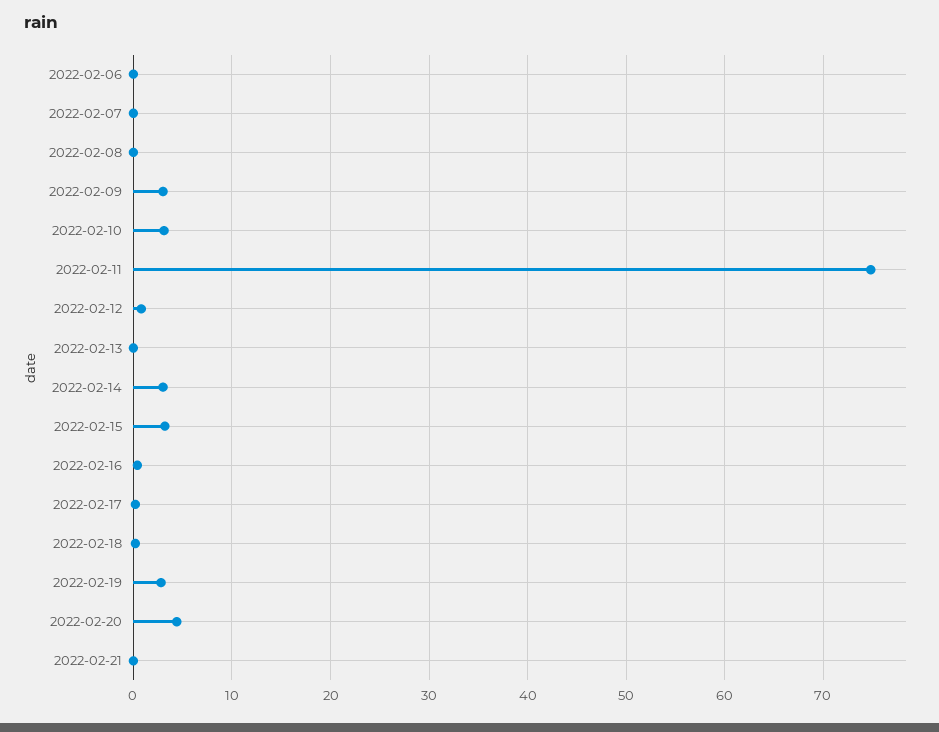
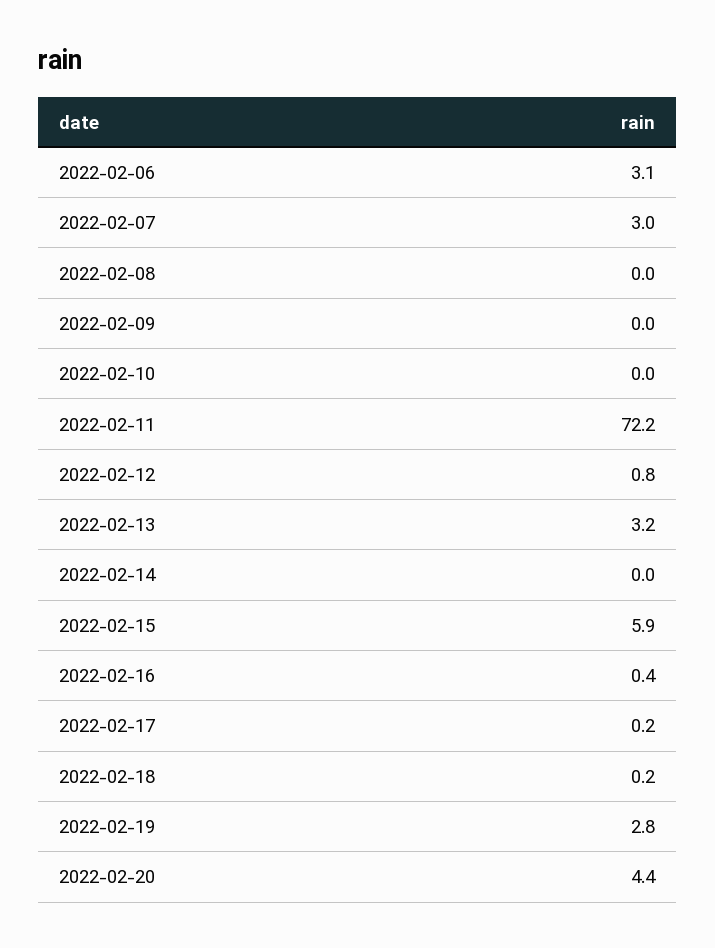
  {
-   "2022-02-06": 0,
+   "2022-02-06": 3.1,
-   "2022-02-07": 0,
+   "2022-02-07": 3,
    "2022-02-08": 0,
-   "2022-02-09": 3,
+   "2022-02-09": 0,
-   "2022-02-10": 3,
+   "2022-02-10": 0,
-   "2022-02-11": 75,
+   "2022-02-11": 72.2,
    "2022-02-12": 0.8,
-   "2022-02-13": 0,
+   "2022-02-13": 3.2,
-   "2022-02-14": 3,
+   "2022-02-14": 0,
-   "2022-02-15": 3,
+   "2022-02-15": 5.9,
    "2022-02-16": 0.4,
    "2022-02-17": 0.2,
    "2022-02-18": 0.2,
    "2022-02-19": 2.8,
-   "2022-02-20": 4.4,
+   "2022-02-20": 4.4
-   "2022-02-21": 0
  }

